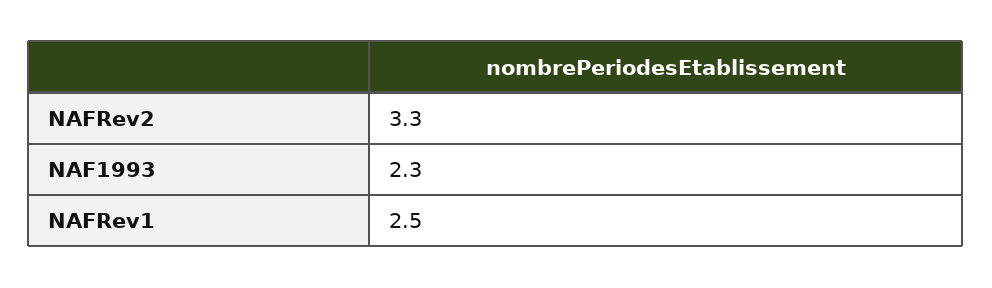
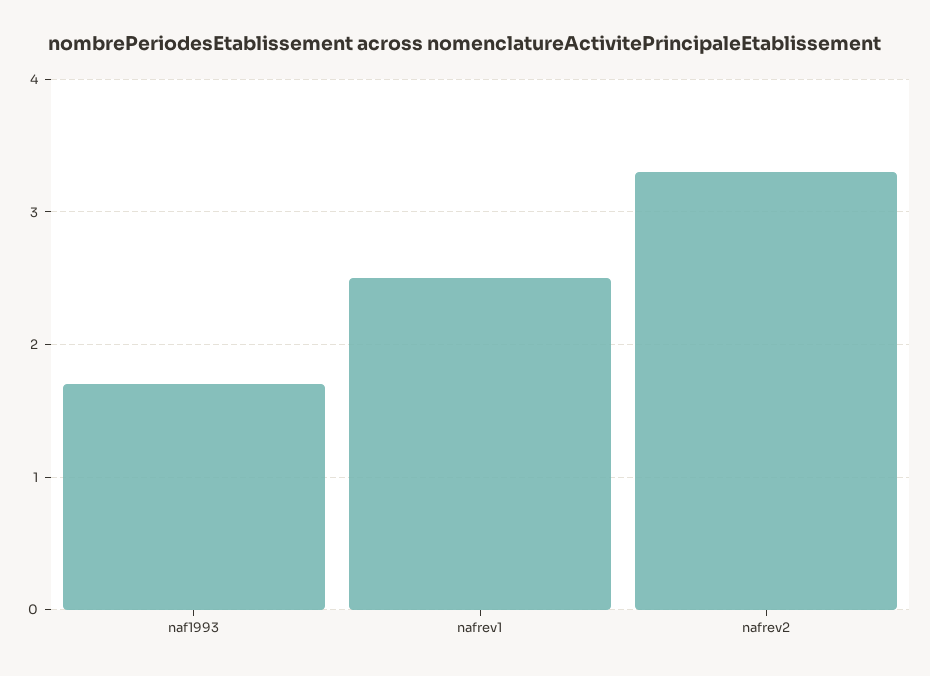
  {
    "NAFRev2": 3.3,
-   "NAF1993": 2.3,
+   "NAF1993": 1.7,
    "NAFRev1": 2.5
  }

